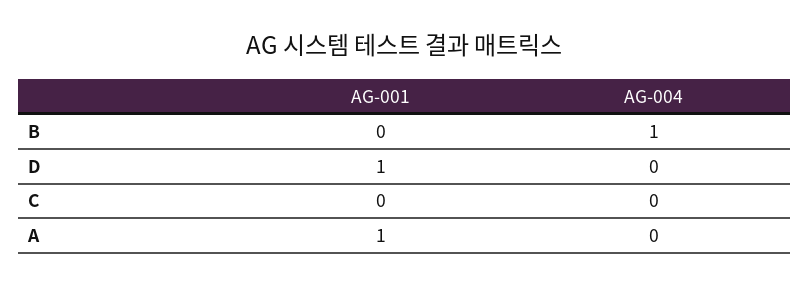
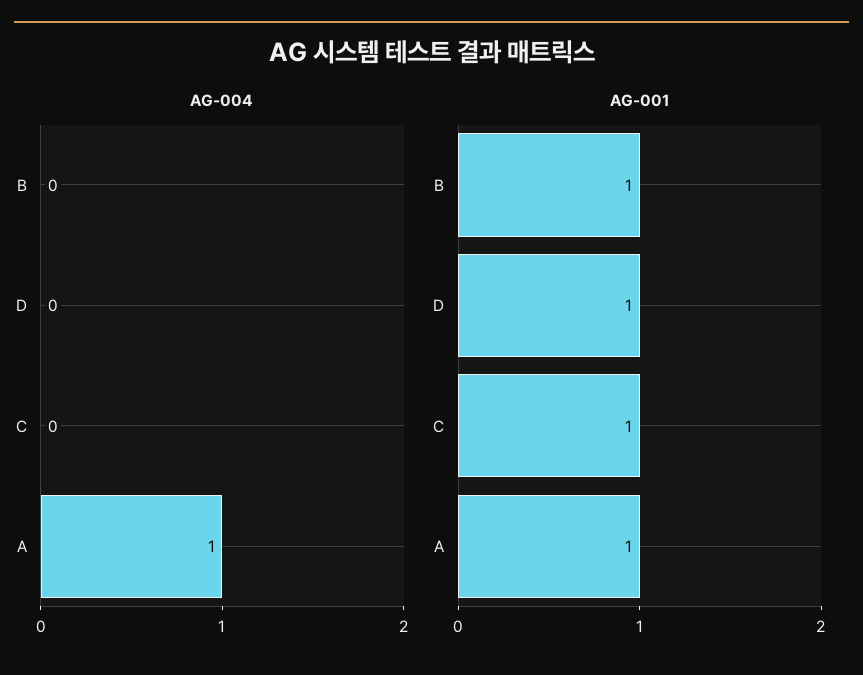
  {
    "AG-001": {
-     "B": 0,
+     "B": 1,
      "D": 1,
-     "C": 0,
+     "C": 1,
      "A": 1
    },
    "AG-004": {
-     "B": 1,
+     "B": 0,
      "D": 0,
      "C": 0,
-     "A": 0
+     "A": 1
    }
  }

